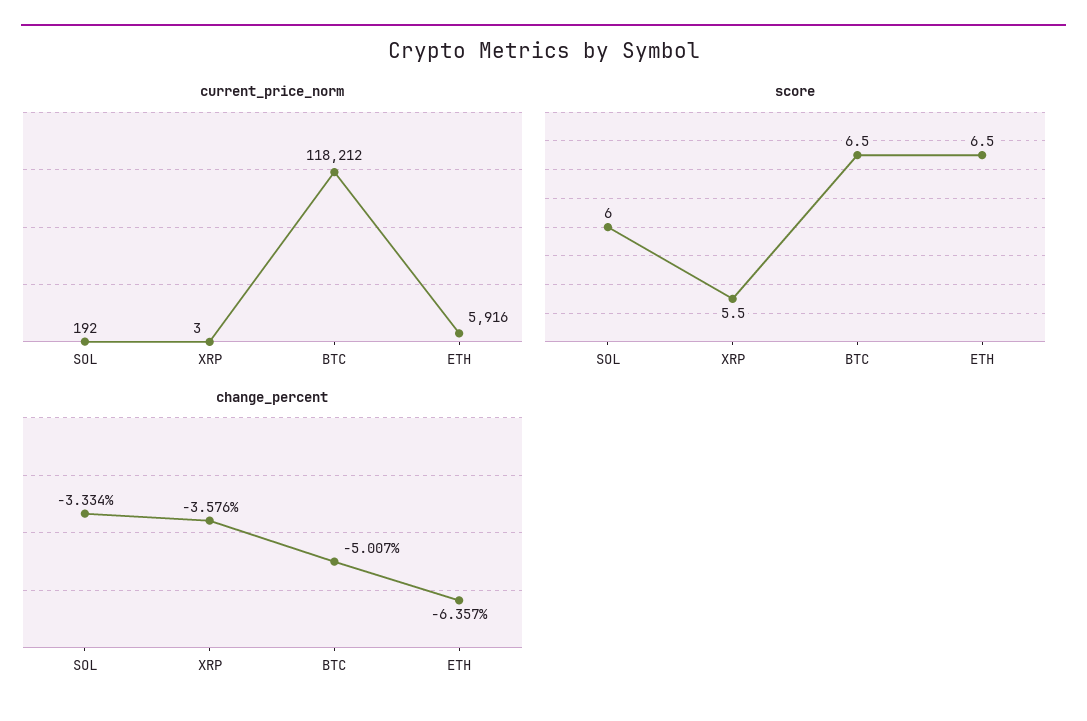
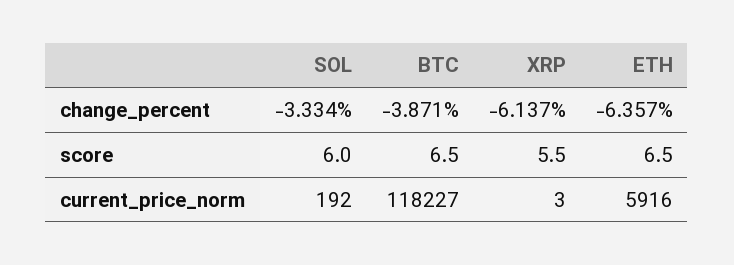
  {
    "current_price_norm": {
      "SOL": 192,
      "XRP": 3,
-     "BTC": 118212,
+     "BTC": 118227,
      "ETH": 5916
    },
    "score": {
      "SOL": 6,
      "XRP": 5.5,
      "BTC": 6.5,
      "ETH": 6.5
    },
    "change_percent": {
      "SOL": -3.334,
-     "XRP": -3.576,
+     "XRP": -6.137,
-     "BTC": -5.007,
+     "BTC": -3.871,
      "ETH": -6.357
    }
  }

